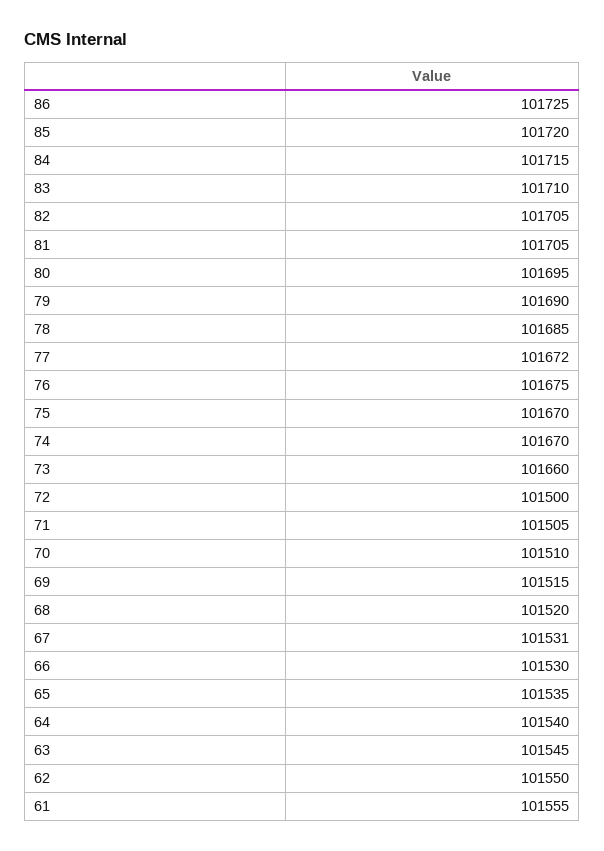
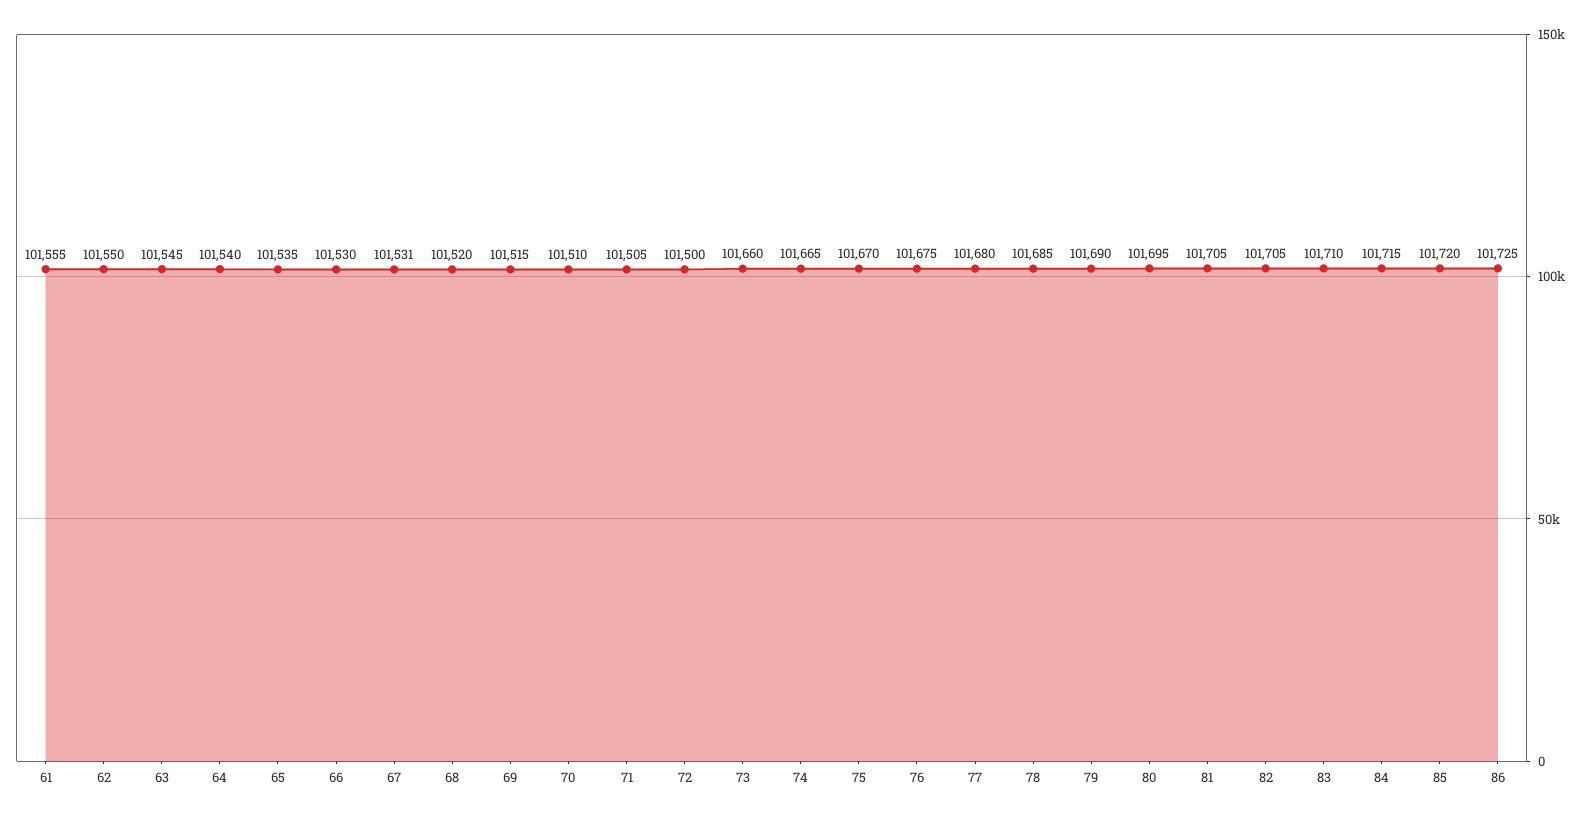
  {
    "86": 101725,
    "85": 101720,
    "84": 101715,
    "83": 101710,
    "82": 101705,
    "81": 101705,
    "80": 101695,
    "79": 101690,
    "78": 101685,
-   "77": 101672,
+   "77": 101680,
    "76": 101675,
    "75": 101670,
-   "74": 101670,
+   "74": 101665,
    "73": 101660,
    "72": 101500,
    "71": 101505,
    "70": 101510,
    "69": 101515,
    "68": 101520,
    "67": 101531,
    "66": 101530,
    "65": 101535,
    "64": 101540,
    "63": 101545,
    "62": 101550,
    "61": 101555
  }

